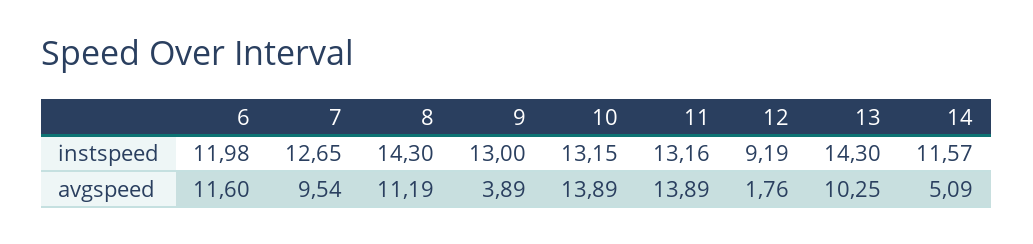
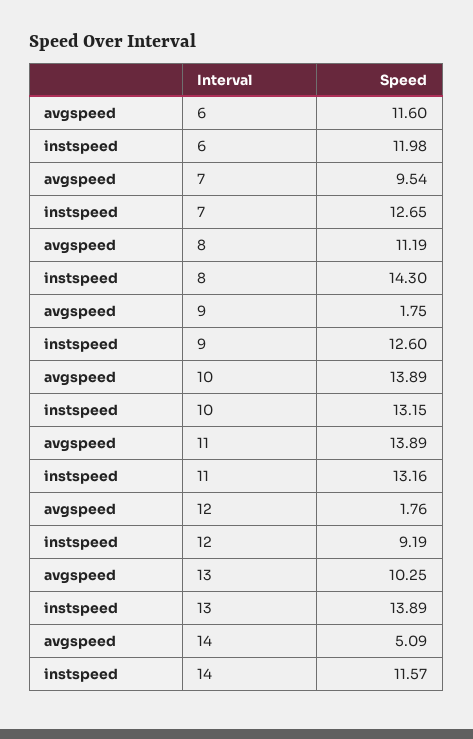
  {
    "6": {
      "instspeed": 11.98,
      "avgspeed": 11.6
    },
    "7": {
      "instspeed": 12.65,
      "avgspeed": 9.54
    },
    "8": {
      "instspeed": 14.3,
      "avgspeed": 11.19
    },
    "9": {
-     "instspeed": 13,
+     "instspeed": 12.6,
-     "avgspeed": 3.89
+     "avgspeed": 1.75
    },
    "10": {
      "instspeed": 13.15,
      "avgspeed": 13.89
    },
    "11": {
      "instspeed": 13.16,
      "avgspeed": 13.89
    },
    "12": {
      "instspeed": 9.19,
      "avgspeed": 1.76
    },
    "13": {
-     "instspeed": 14.3,
+     "instspeed": 13.89,
      "avgspeed": 10.25
    },
    "14": {
      "instspeed": 11.57,
      "avgspeed": 5.09
    }
  }

